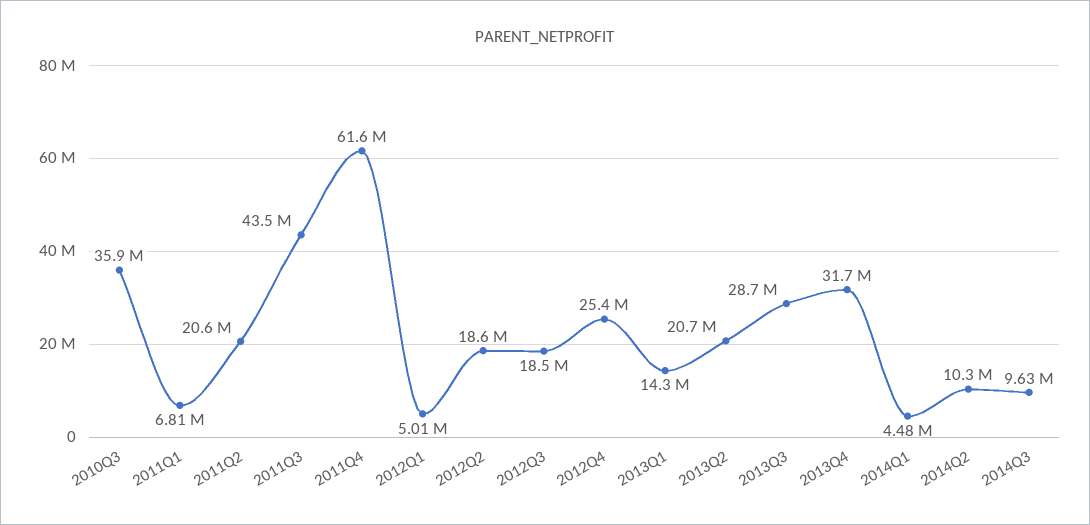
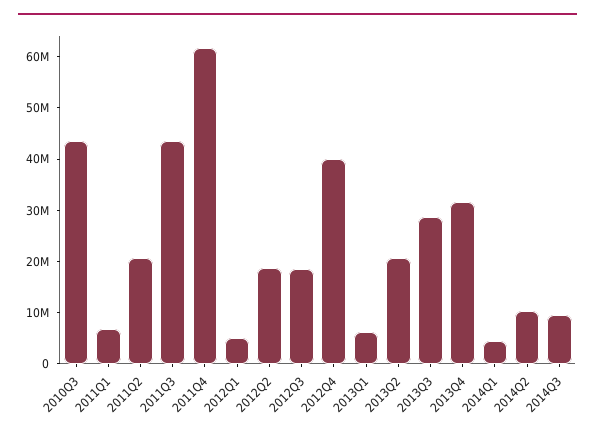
  {
-   "2010Q3": 35900000,
+   "2010Q3": 44000000,
    "2011Q1": 6810000,
    "2011Q2": 20600000,
    "2011Q3": 43500000,
    "2011Q4": 61600000,
    "2012Q1": 5010000,
    "2012Q2": 18600000,
    "2012Q3": 18500000,
-   "2012Q4": 25400000,
+   "2012Q4": 40000000,
-   "2013Q1": 14300000,
+   "2013Q1": 6000000,
    "2013Q2": 20700000,
    "2013Q3": 28700000,
    "2013Q4": 31700000,
    "2014Q1": 4480000,
    "2014Q2": 10300000,
    "2014Q3": 9630000
  }

